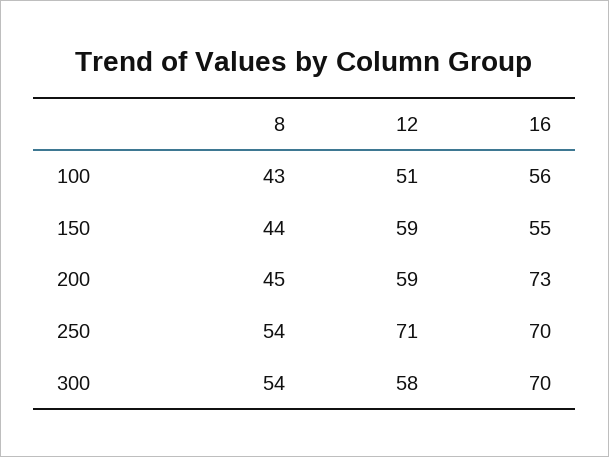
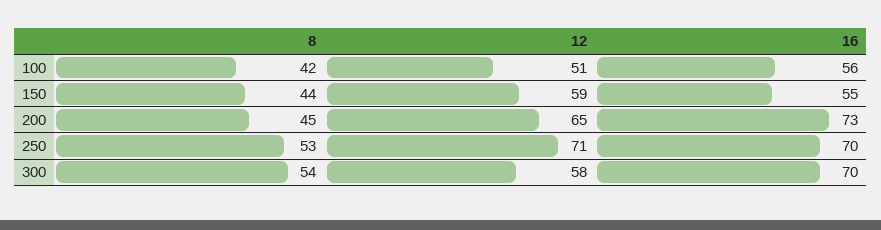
  {
    "8": {
-     "100": 43,
+     "100": 42,
      "150": 44,
      "200": 45,
-     "250": 54,
+     "250": 53,
      "300": 54
    },
    "12": {
      "100": 51,
      "150": 59,
-     "200": 59,
+     "200": 65,
      "250": 71,
      "300": 58
    },
    "16": {
      "100": 56,
      "150": 55,
      "200": 73,
      "250": 70,
      "300": 70
    }
  }

